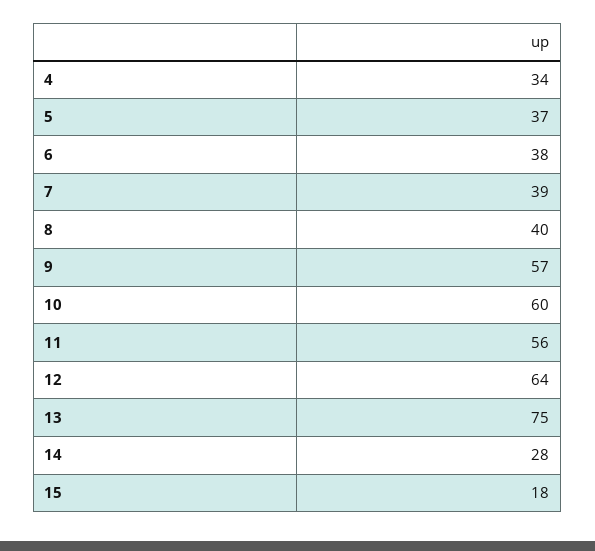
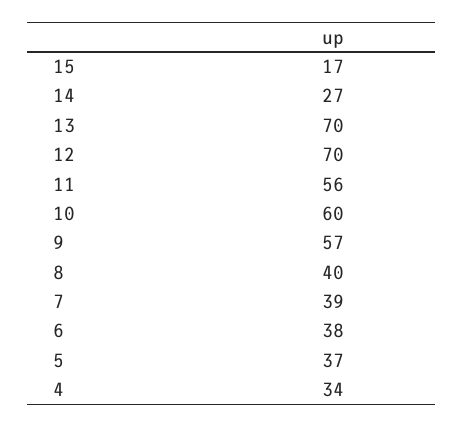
  {
    "4": 34,
    "5": 37,
    "6": 38,
    "7": 39,
    "8": 40,
    "9": 57,
    "10": 60,
    "11": 56,
-   "12": 64,
+   "12": 70,
-   "13": 75,
+   "13": 70,
-   "14": 28,
+   "14": 27,
-   "15": 18
+   "15": 17
  }

